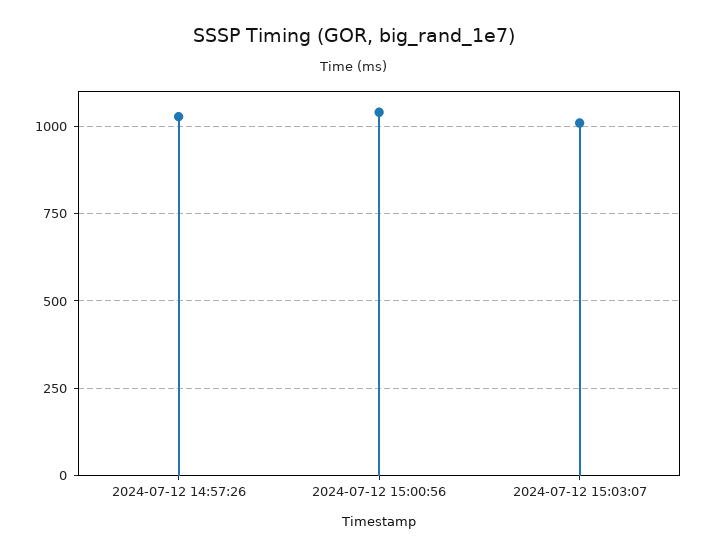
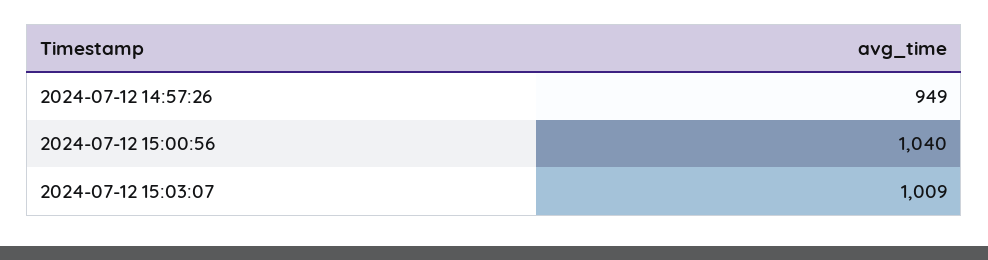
  {
-   "2024-07-12 14:57:26": 1025,
+   "2024-07-12 14:57:26": 949,
    "2024-07-12 15:00:56": 1040,
    "2024-07-12 15:03:07": 1009
  }

